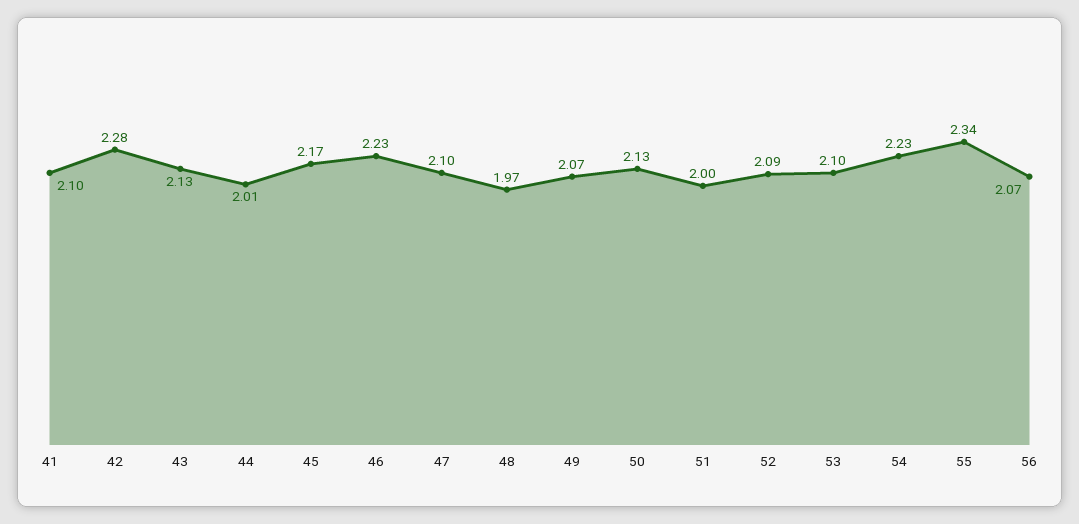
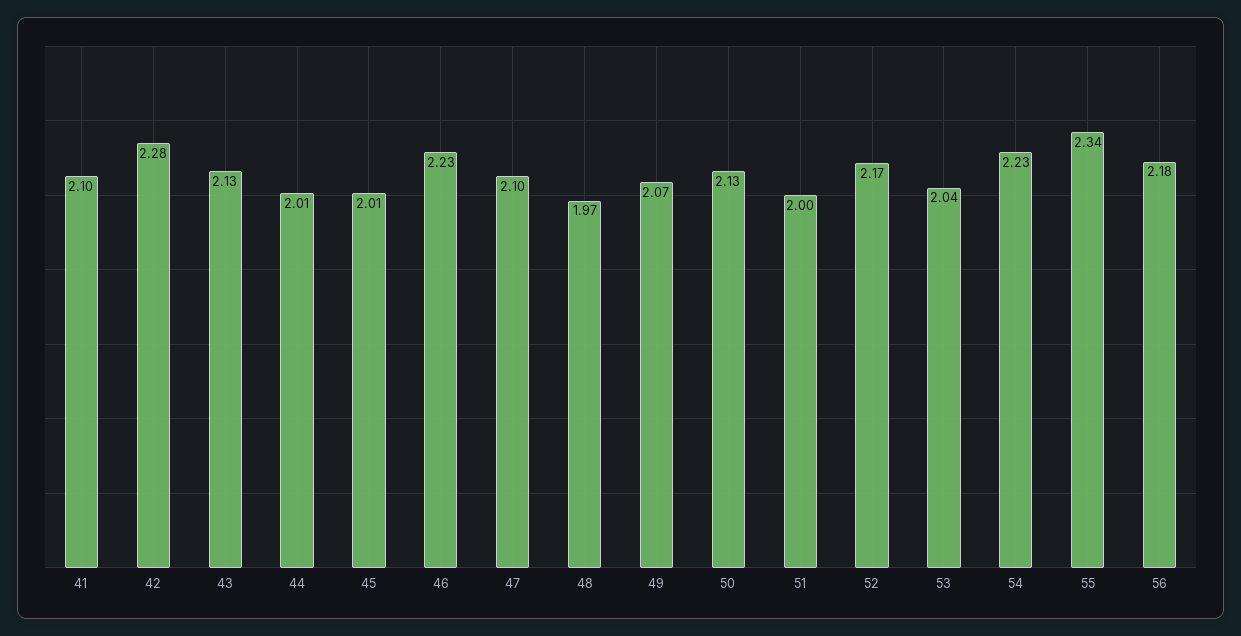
  {
    "41": 2.1,
    "42": 2.28,
    "43": 2.13,
    "44": 2.01,
-   "45": 2.17,
+   "45": 2.01,
    "46": 2.23,
    "47": 2.1,
    "48": 1.97,
    "49": 2.07,
    "50": 2.13,
    "51": 2,
-   "52": 2.09,
+   "52": 2.17,
-   "53": 2.1,
+   "53": 2.04,
    "54": 2.23,
    "55": 2.34,
-   "56": 2.07
+   "56": 2.18
  }

